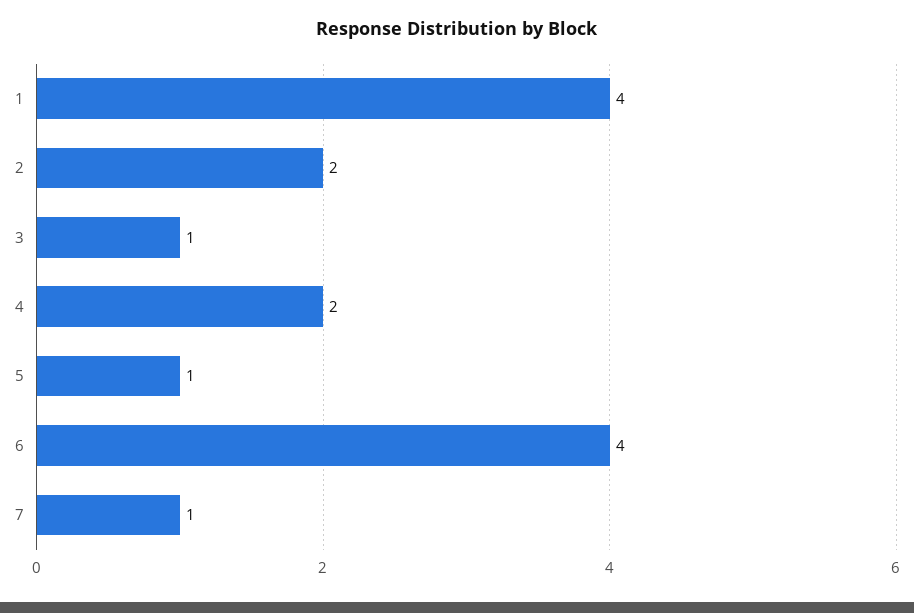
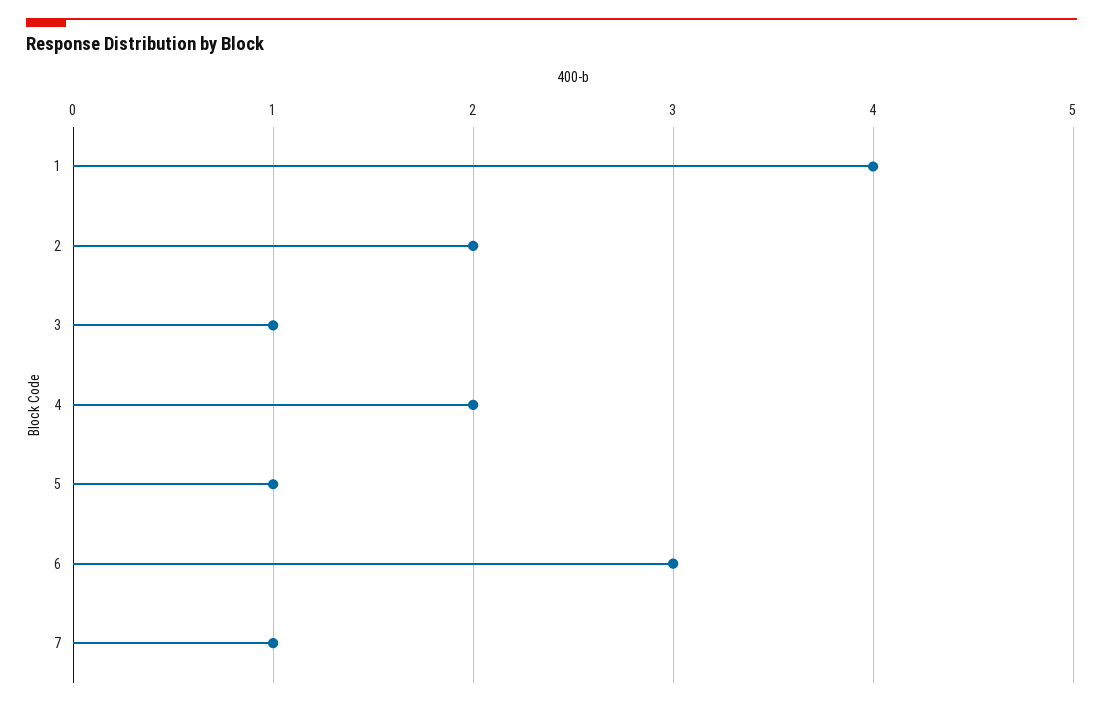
  {
    "1": 4,
    "2": 2,
    "3": 1,
    "4": 2,
    "5": 1,
-   "6": 4,
+   "6": 3,
    "7": 1
  }

